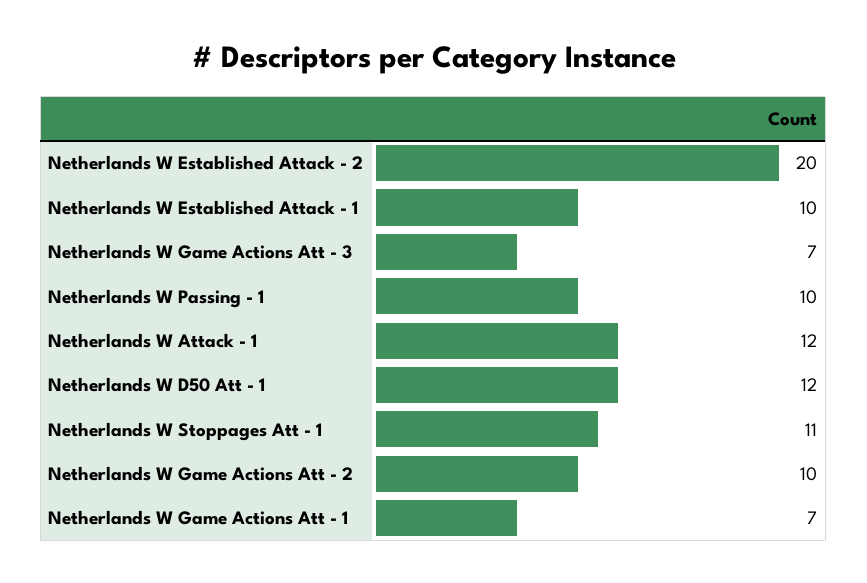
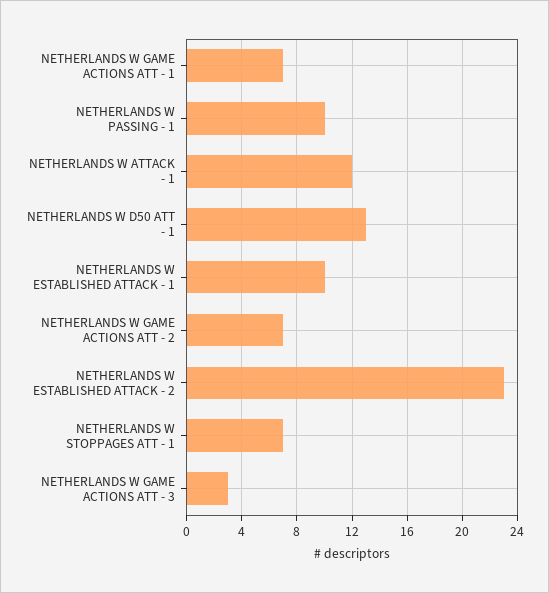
  {
-   "Netherlands W Established Attack - 2": 20,
+   "Netherlands W Established Attack - 2": 23,
    "Netherlands W Established Attack - 1": 10,
-   "Netherlands W Game Actions Att - 3": 7,
+   "Netherlands W Game Actions Att - 3": 3,
    "Netherlands W Passing - 1": 10,
    "Netherlands W Attack - 1": 12,
-   "Netherlands W D50 Att - 1": 12,
+   "Netherlands W D50 Att - 1": 13,
-   "Netherlands W Stoppages Att - 1": 11,
+   "Netherlands W Stoppages Att - 1": 7,
-   "Netherlands W Game Actions Att - 2": 10,
+   "Netherlands W Game Actions Att - 2": 7,
    "Netherlands W Game Actions Att - 1": 7
  }

